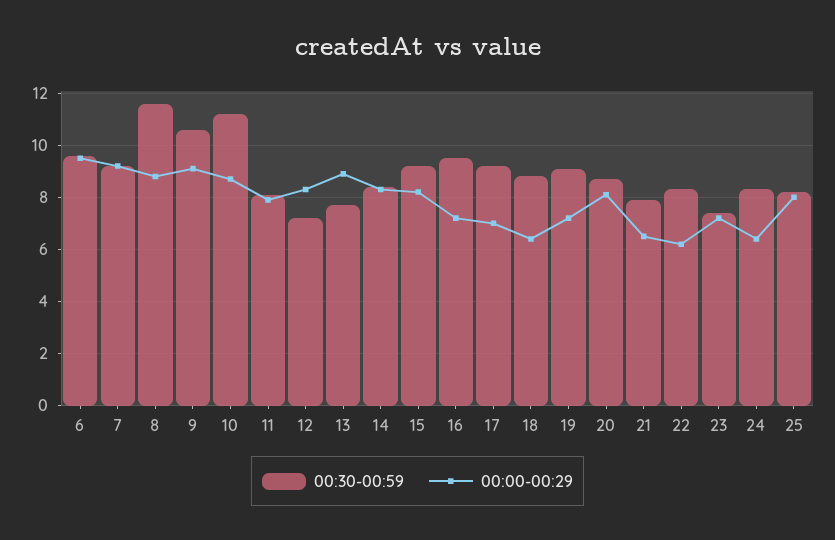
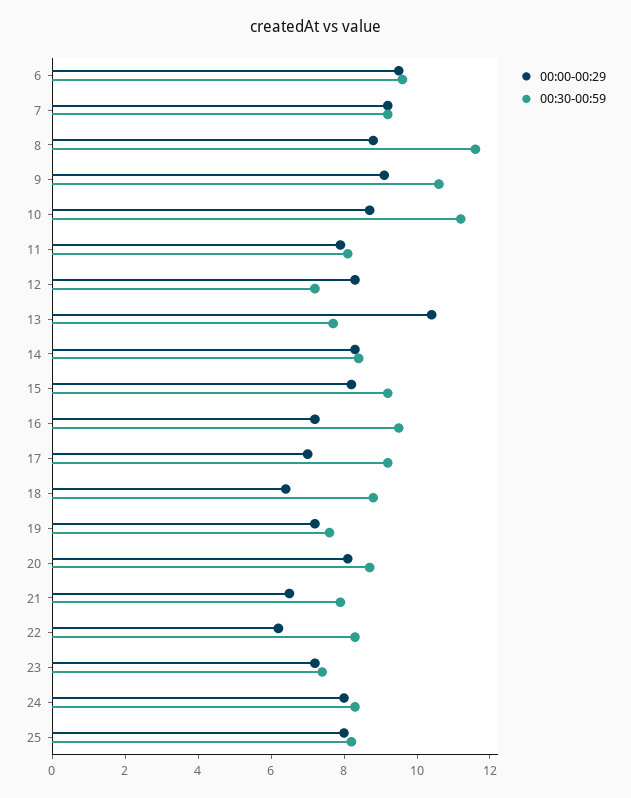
  {
    "00:30-00:59": {
      "6": 9.5,
      "7": 9,
      "8": 11.5,
      "9": 10.5,
      "10": 11,
      "11": 8,
      "12": 7,
      "13": 7.5,
      "14": 8.5,
      "15": 9,
      "16": 9.5,
      "17": 9,
      "18": 9,
-     "19": 9,
+     "19": 7.5,
      "20": 8.5,
      "21": 8,
      "22": 8.5,
      "23": 7.5,
      "24": 8.5,
      "25": 8
    },
    "00:00-00:29": {
      "6": 9.5,
      "7": 9,
      "8": 9,
      "9": 9,
      "10": 8.5,
      "11": 8,
      "12": 8.5,
-     "13": 9,
+     "13": 10.5,
      "14": 8.5,
      "15": 8,
      "16": 7,
      "17": 7,
      "18": 6.5,
      "19": 7,
      "20": 8,
      "21": 6.5,
      "22": 6,
      "23": 7,
-     "24": 6.5,
+     "24": 8,
      "25": 8
    }
  }

